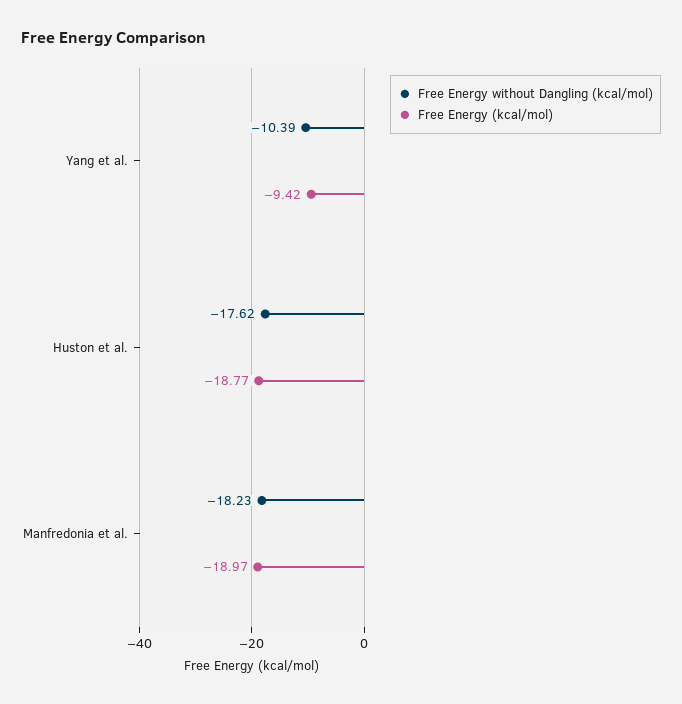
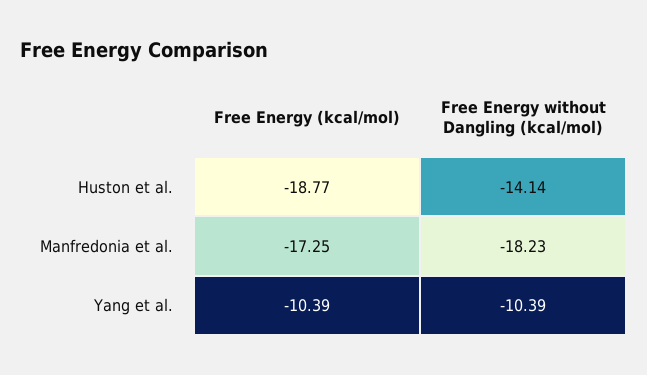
  {
    "Free Energy without Dangling (kcal/mol)": {
      "Yang et al.": -10.39,
-     "Huston et al.": -17.62,
+     "Huston et al.": -14.14,
      "Manfredonia et al.": -18.23
    },
    "Free Energy (kcal/mol)": {
-     "Yang et al.": -9.42,
+     "Yang et al.": -10.39,
      "Huston et al.": -18.77,
-     "Manfredonia et al.": -18.97
+     "Manfredonia et al.": -17.25
    }
  }

